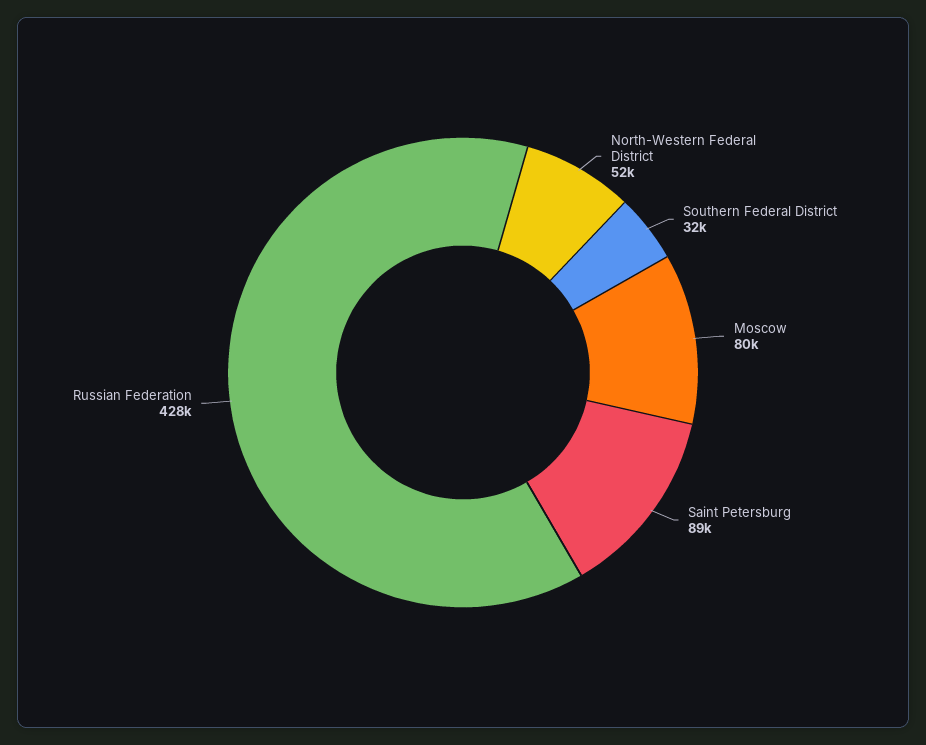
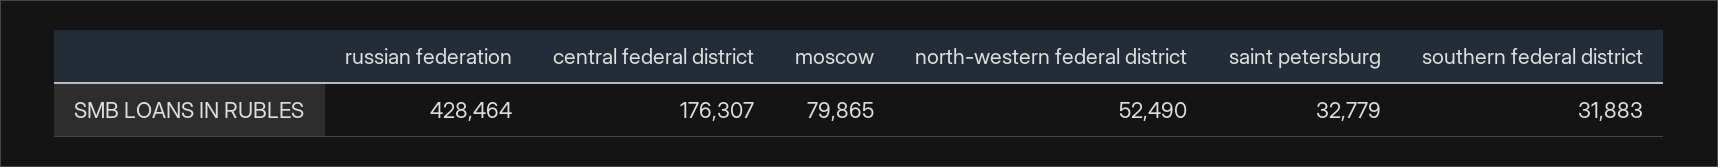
  {
    "North-Western Federal District": 52490,
    "Southern Federal District": 31883,
    "Moscow": 79865,
-   "Saint Petersburg": 89000,
+   "Saint Petersburg": 32779,
-   "Russian Federation": 428464
+   "Russian Federation": 428464,
+   "central federal district": 176307
  }

